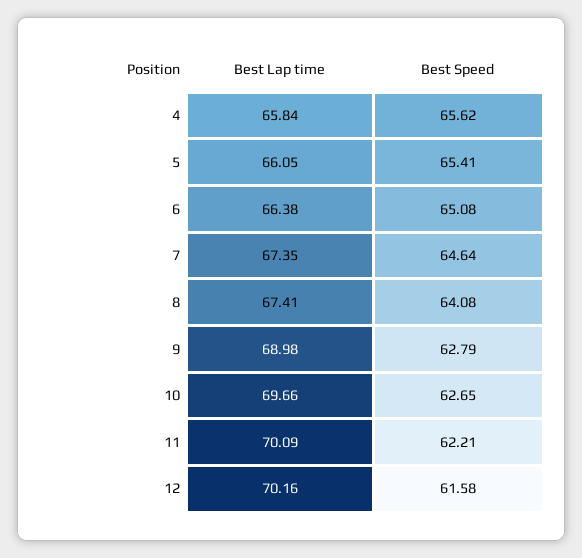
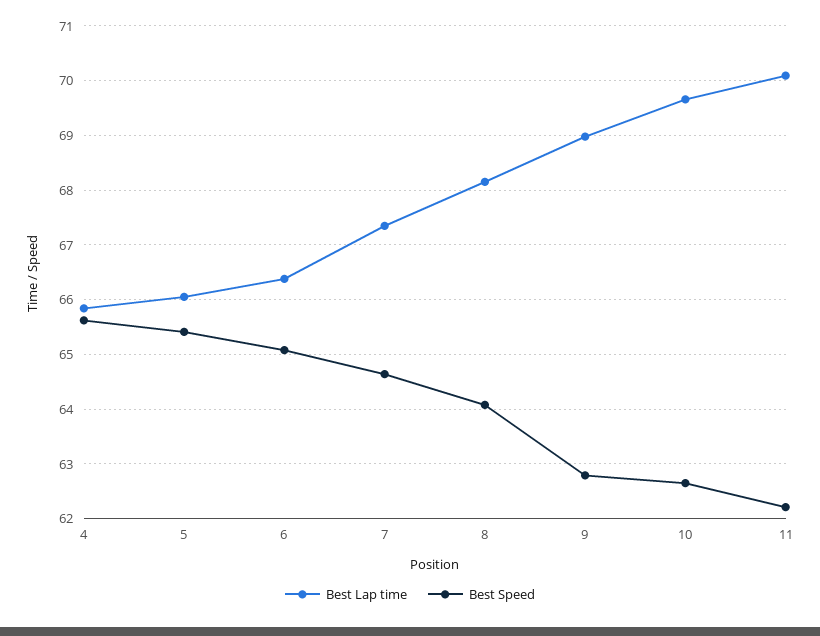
  {
    "Best Lap time": {
      "4": 65.84,
      "5": 66.05,
      "6": 66.38,
      "7": 67.35,
-     "8": 67.41,
+     "8": 68.2,
      "9": 68.98,
      "10": 69.66,
-     "11": 70.09,
+     "11": 70.09
-     "12": 70.16
    },
    "Best Speed": {
      "4": 65.62,
      "5": 65.41,
      "6": 65.08,
      "7": 64.64,
      "8": 64.08,
      "9": 62.79,
      "10": 62.65,
-     "11": 62.21,
+     "11": 62.21
-     "12": 61.58
    }
  }

